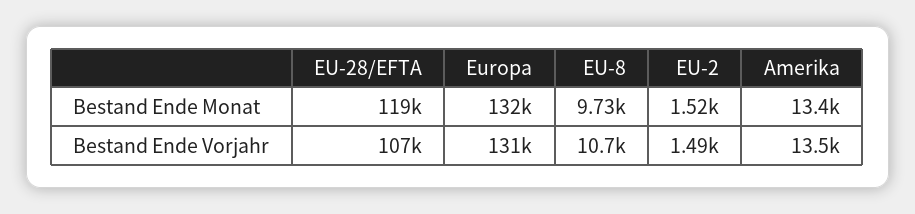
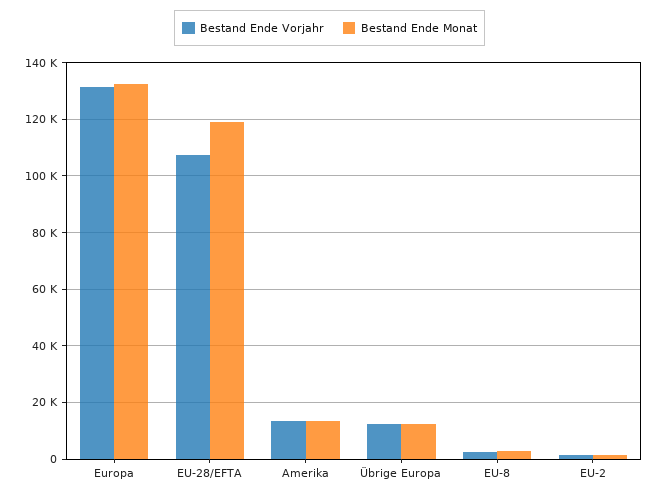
  {
    "Bestand Ende Monat": {
      "EU-28/EFTA": 119000,
      "Europa": 132000,
-     "EU-8": 9730,
+     "EU-8": 2500,
      "EU-2": 1520,
-     "Amerika": 13400
+     "Amerika": 13400,
+     "Übrige Europa": 12500
    },
    "Bestand Ende Vorjahr": {
      "EU-28/EFTA": 107000,
      "Europa": 131000,
-     "EU-8": 10700,
+     "EU-8": 2500,
      "EU-2": 1490,
-     "Amerika": 13500
+     "Amerika": 13500,
+     "Übrige Europa": 12500
    }
  }

